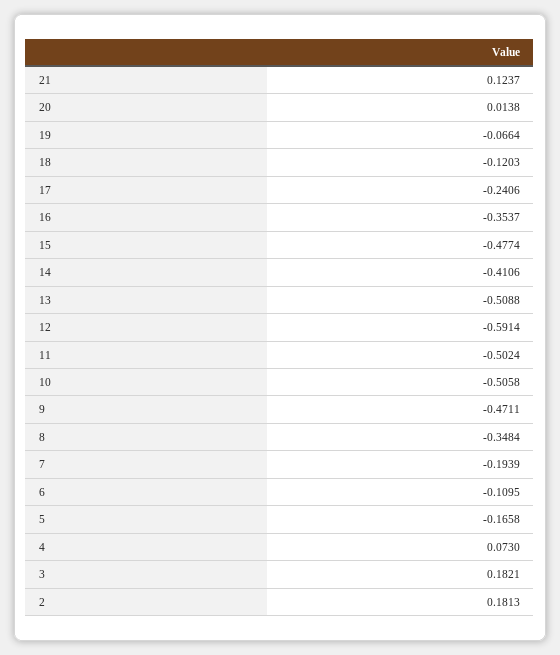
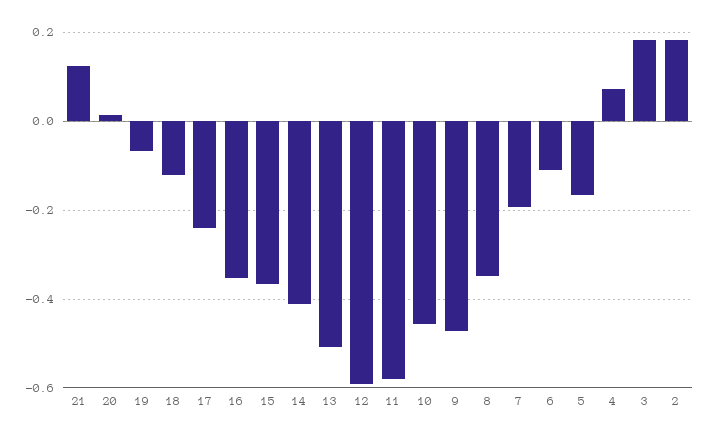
  {
    "21": 0.1237,
    "20": 0.0138,
    "19": -0.0664,
    "18": -0.1203,
    "17": -0.2406,
    "16": -0.3537,
-   "15": -0.4774,
+   "15": -0.36,
    "14": -0.4106,
    "13": -0.5088,
    "12": -0.5914,
-   "11": -0.5024,
+   "11": -0.58,
-   "10": -0.5058,
+   "10": -0.46,
    "9": -0.4711,
    "8": -0.3484,
    "7": -0.1939,
    "6": -0.1095,
    "5": -0.1658,
    "4": 0.073,
    "3": 0.1821,
    "2": 0.1813
  }

